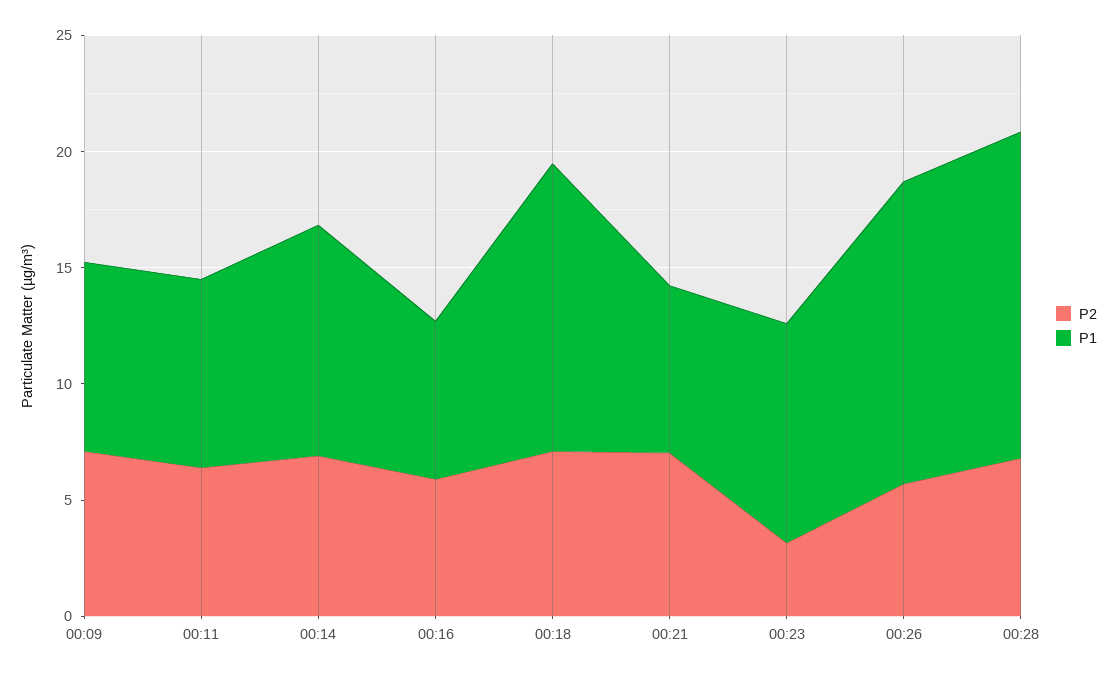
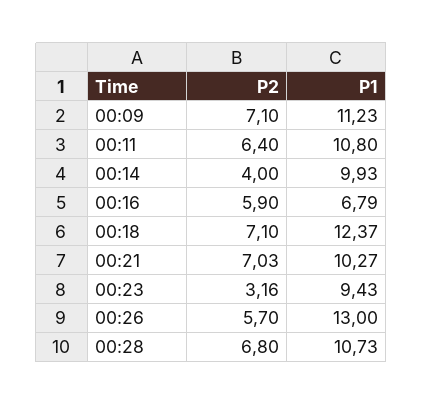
  {
    "P2": {
      "00:09": 7.1,
      "00:11": 6.4,
-     "00:14": 7,
+     "00:14": 4,
      "00:16": 5.9,
      "00:18": 7.1,
      "00:21": 7.03,
      "00:23": 3.16,
      "00:26": 5.7,
      "00:28": 6.8
    },
    "P1": {
-     "00:09": 8,
+     "00:09": 11.23,
-     "00:11": 8,
+     "00:11": 10.8,
      "00:14": 9.93,
      "00:16": 6.79,
      "00:18": 12.37,
-     "00:21": 7,
+     "00:21": 10.27,
      "00:23": 9.43,
      "00:26": 13,
-     "00:28": 14
+     "00:28": 10.73
    }
  }

